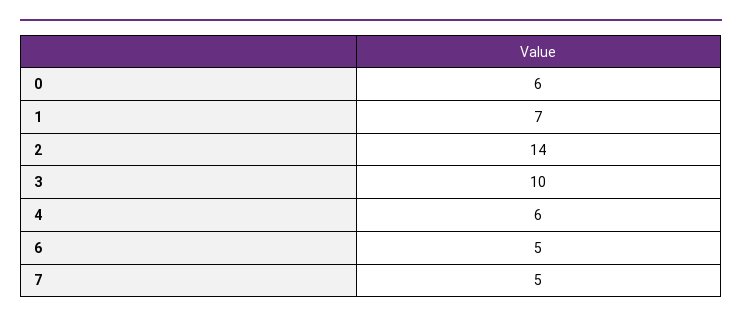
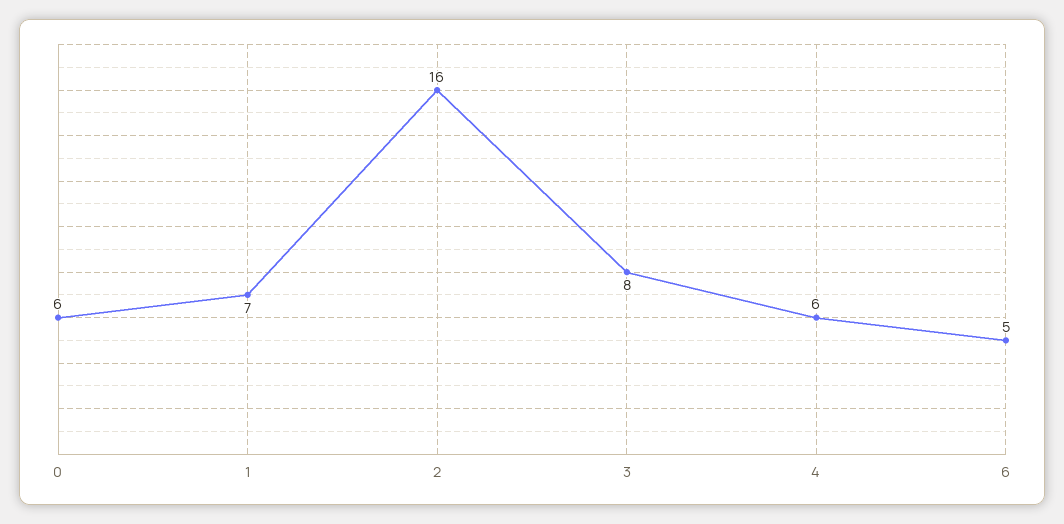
  {
    "0": 6,
    "1": 7,
-   "2": 14,
+   "2": 16,
-   "3": 10,
+   "3": 8,
    "4": 6,
-   "6": 5,
+   "6": 5
-   "7": 5
  }

